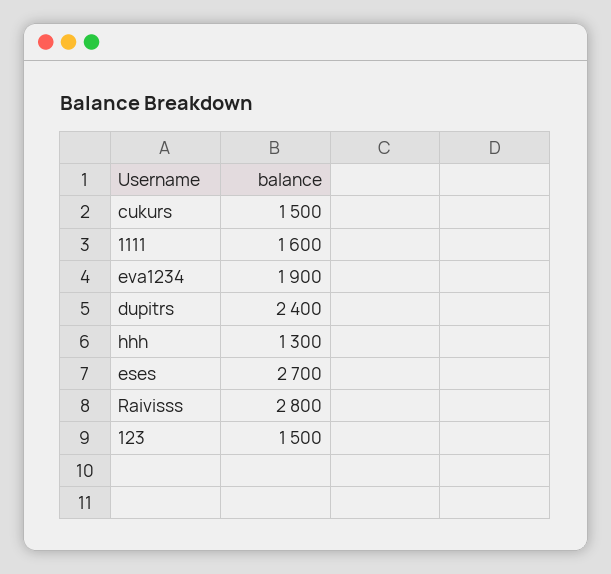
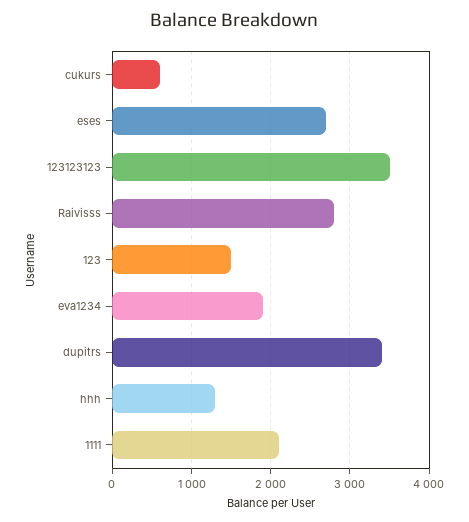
  {
-   "cukurs": 1500,
+   "cukurs": 600,
-   "1111": 1600,
+   "1111": 2100,
    "eva1234": 1900,
-   "dupitrs": 2400,
+   "dupitrs": 3400,
    "hhh": 1300,
    "eses": 2700,
    "Raivisss": 2800,
-   "123": 1500
+   "123": 1500,
+   "123123123": 3500
  }

